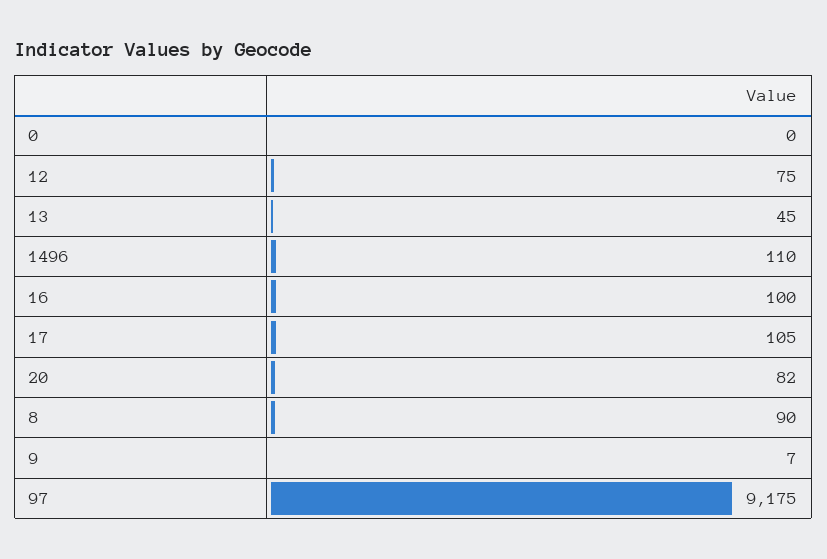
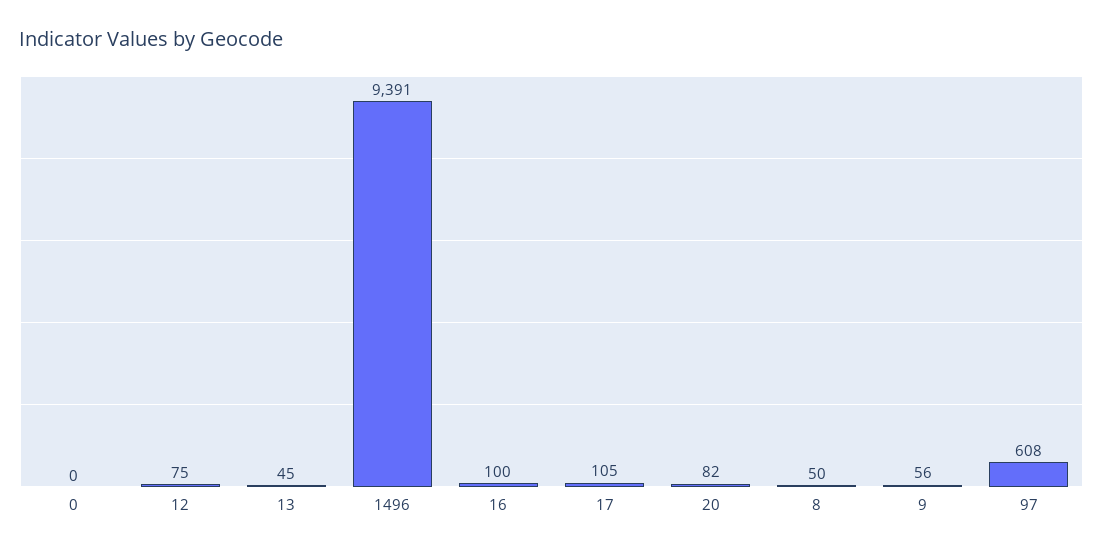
  {
    "0": 0,
    "12": 75,
    "13": 45,
-   "1496": 110,
+   "1496": 9391,
    "16": 100,
    "17": 105,
    "20": 82,
-   "8": 90,
+   "8": 50,
-   "9": 7,
+   "9": 56,
-   "97": 9175
+   "97": 608
  }

